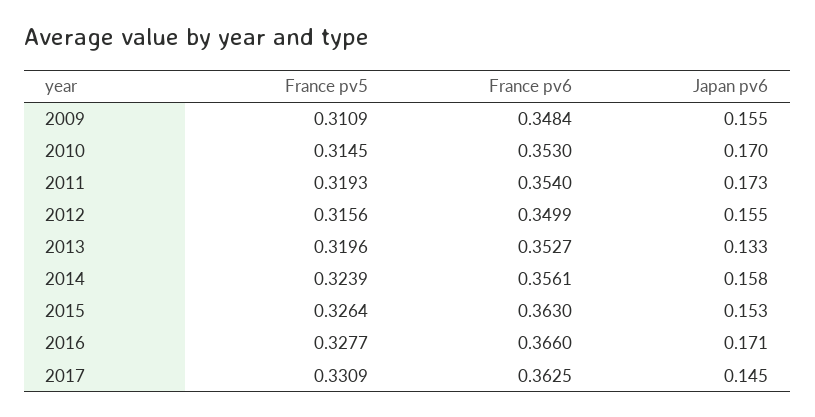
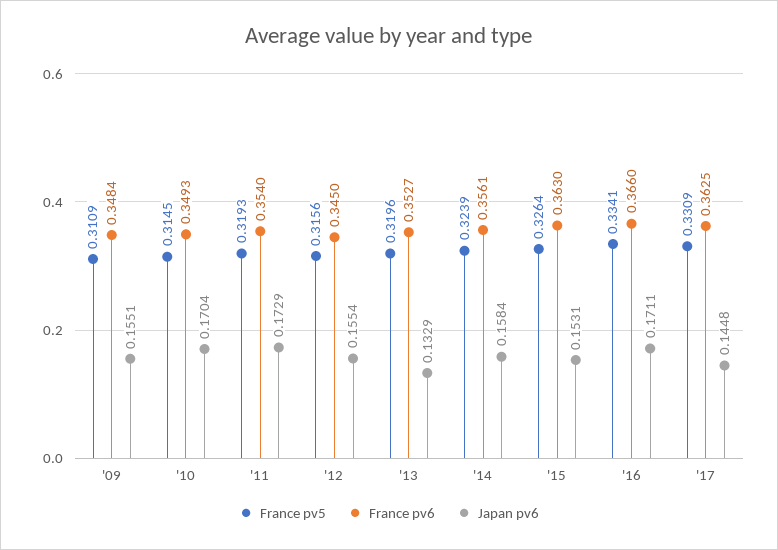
  {
    "France pv5": {
      "2009": 0.3109,
      "2010": 0.3145,
      "2011": 0.3193,
      "2012": 0.3156,
      "2013": 0.3196,
      "2014": 0.3239,
      "2015": 0.3264,
-     "2016": 0.3277,
+     "2016": 0.3341,
      "2017": 0.3309
    },
    "France pv6": {
      "2009": 0.3484,
-     "2010": 0.353,
+     "2010": 0.3493,
      "2011": 0.354,
-     "2012": 0.3499,
+     "2012": 0.345,
      "2013": 0.3527,
      "2014": 0.3561,
      "2015": 0.363,
      "2016": 0.366,
      "2017": 0.3625
    },
    "Japan pv6": {
      "2009": 0.1551,
      "2010": 0.1704,
      "2011": 0.1729,
      "2012": 0.1554,
      "2013": 0.1329,
      "2014": 0.1584,
      "2015": 0.1531,
      "2016": 0.1711,
      "2017": 0.1448
    }
  }

